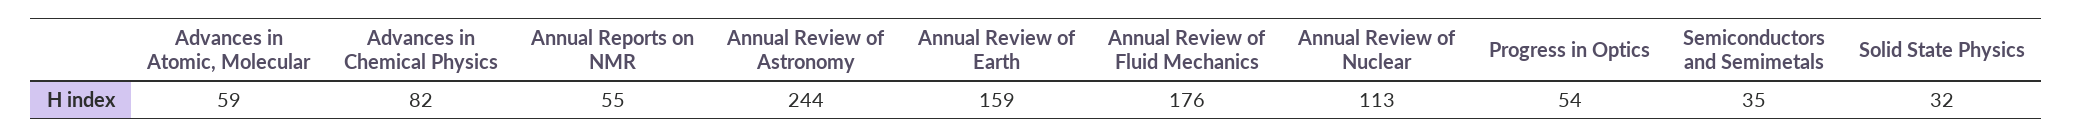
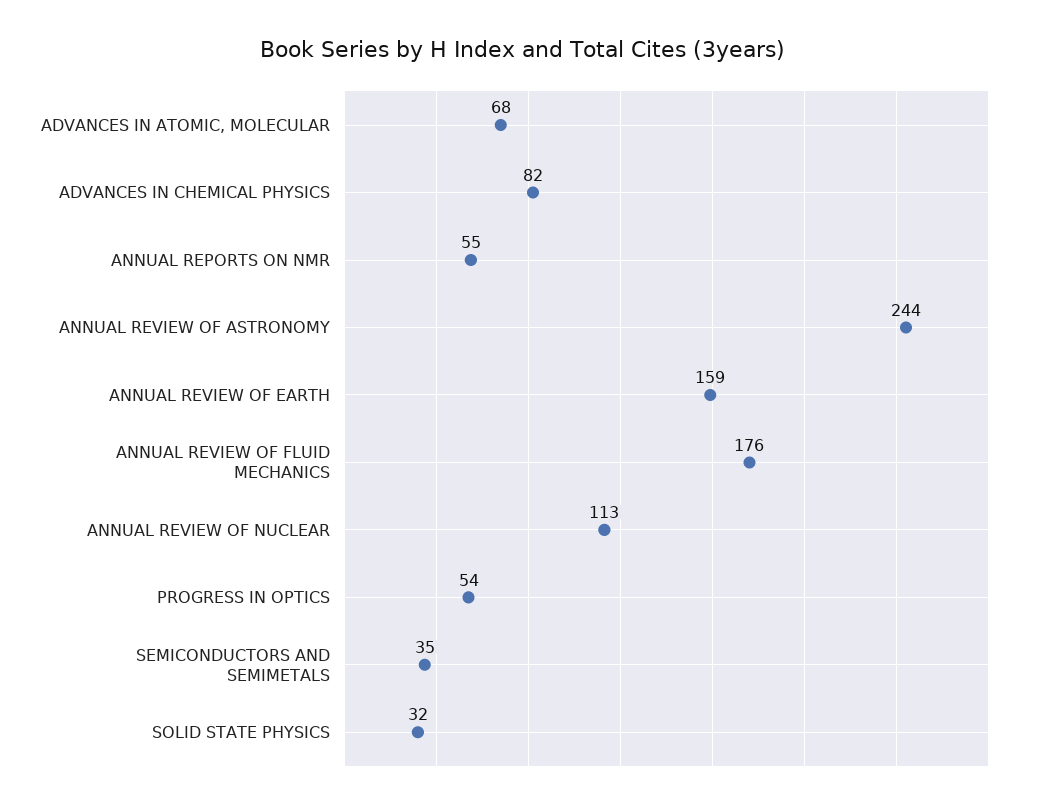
  {
-   "Advances in Atomic, Molecular": 59,
+   "Advances in Atomic, Molecular": 68,
    "Advances in Chemical Physics": 82,
    "Annual Reports on NMR": 55,
    "Annual Review of Astronomy": 244,
    "Annual Review of Earth": 159,
    "Annual Review of Fluid Mechanics": 176,
    "Annual Review of Nuclear": 113,
    "Progress in Optics": 54,
    "Semiconductors and Semimetals": 35,
    "Solid State Physics": 32
  }

